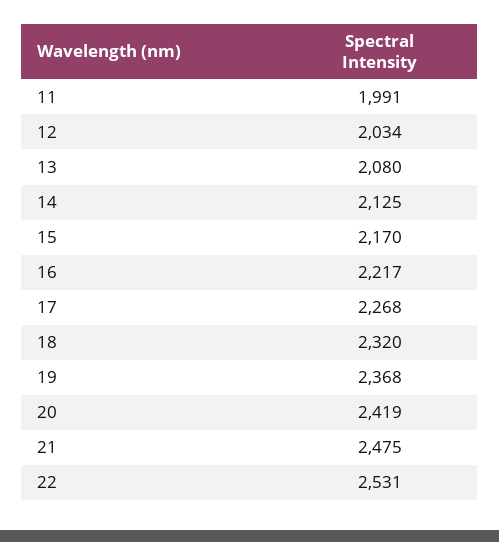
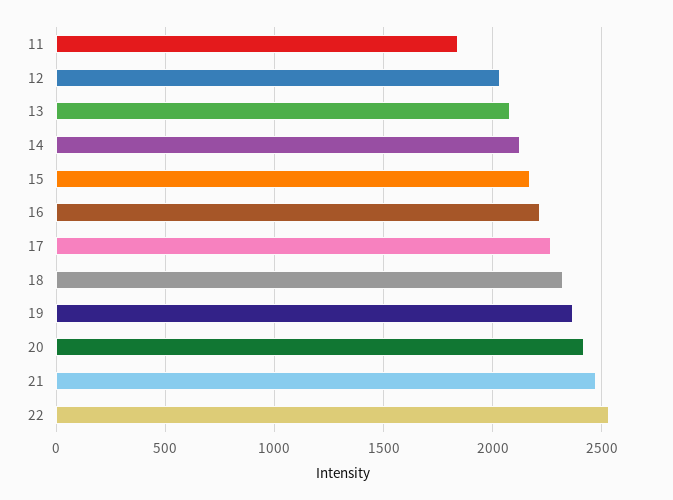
  {
-   "11": 1991,
+   "11": 1850,
    "12": 2034,
    "13": 2080,
    "14": 2125,
    "15": 2170,
    "16": 2217,
    "17": 2268,
    "18": 2320,
    "19": 2368,
    "20": 2419,
    "21": 2475,
    "22": 2531
  }

